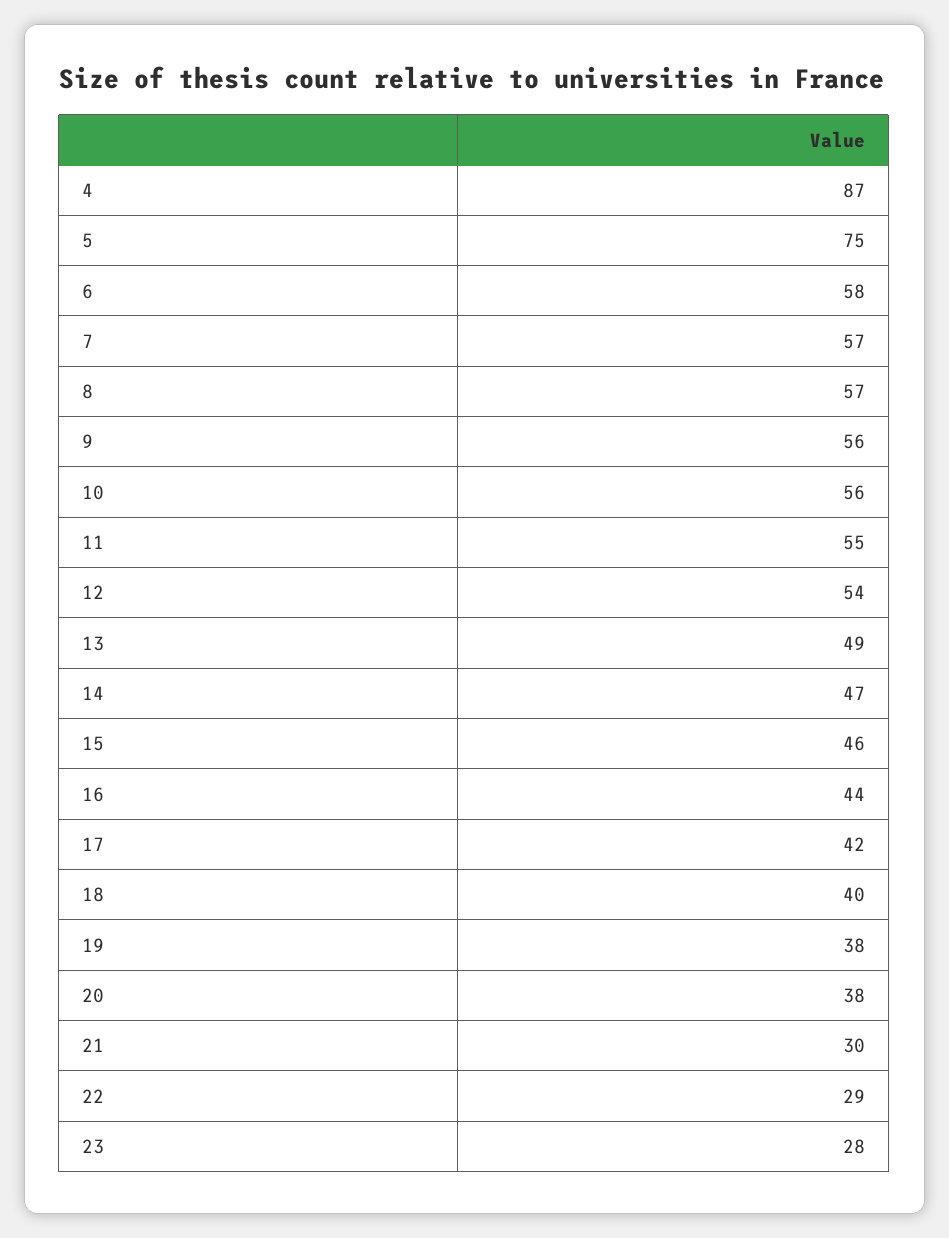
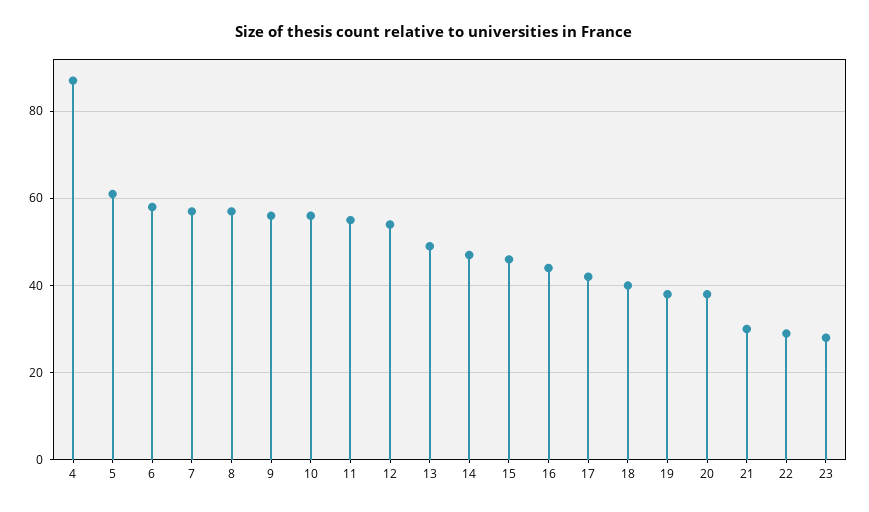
  {
    "4": 87,
-   "5": 75,
+   "5": 60,
    "6": 58,
    "7": 57,
    "8": 57,
    "9": 56,
    "10": 56,
    "11": 55,
    "12": 54,
    "13": 49,
    "14": 47,
    "15": 46,
    "16": 44,
    "17": 42,
    "18": 40,
    "19": 38,
    "20": 38,
    "21": 30,
    "22": 29,
    "23": 28
  }

